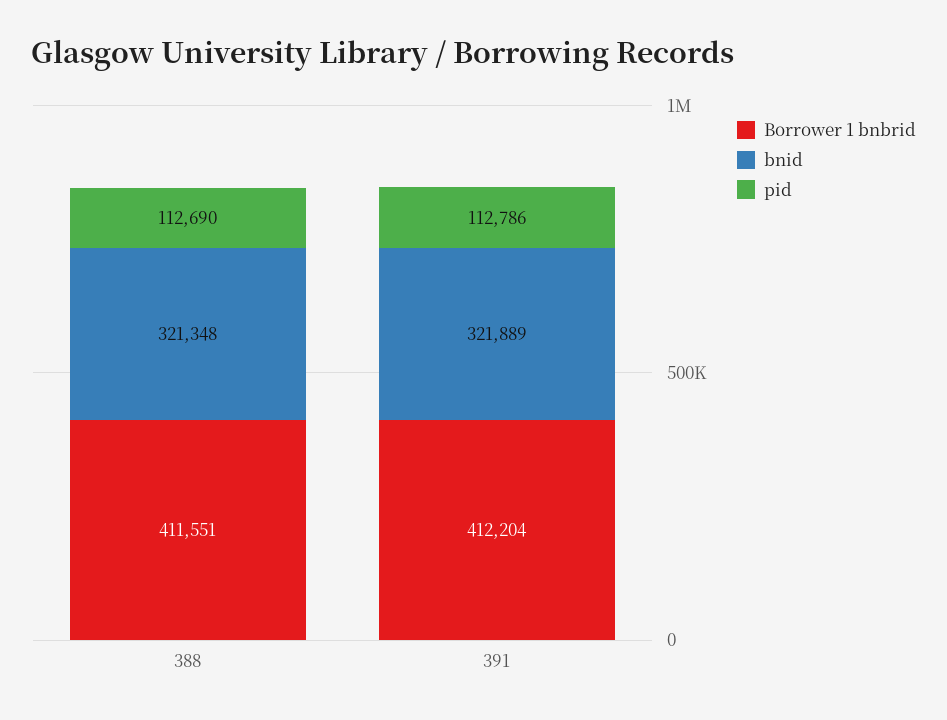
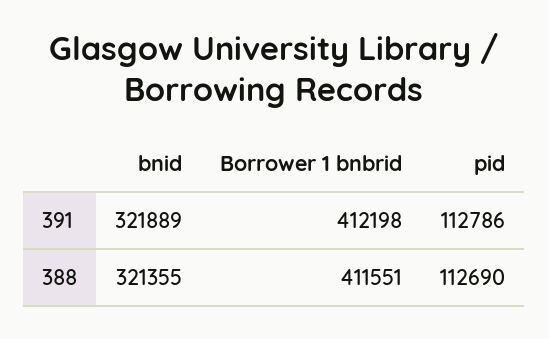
  {
    "Borrower 1 bnbrid": {
      "388": 411551,
-     "391": 412204
+     "391": 412198
    },
    "bnid": {
-     "388": 321348,
+     "388": 321355,
      "391": 321889
    },
    "pid": {
      "388": 112690,
      "391": 112786
    }
  }

